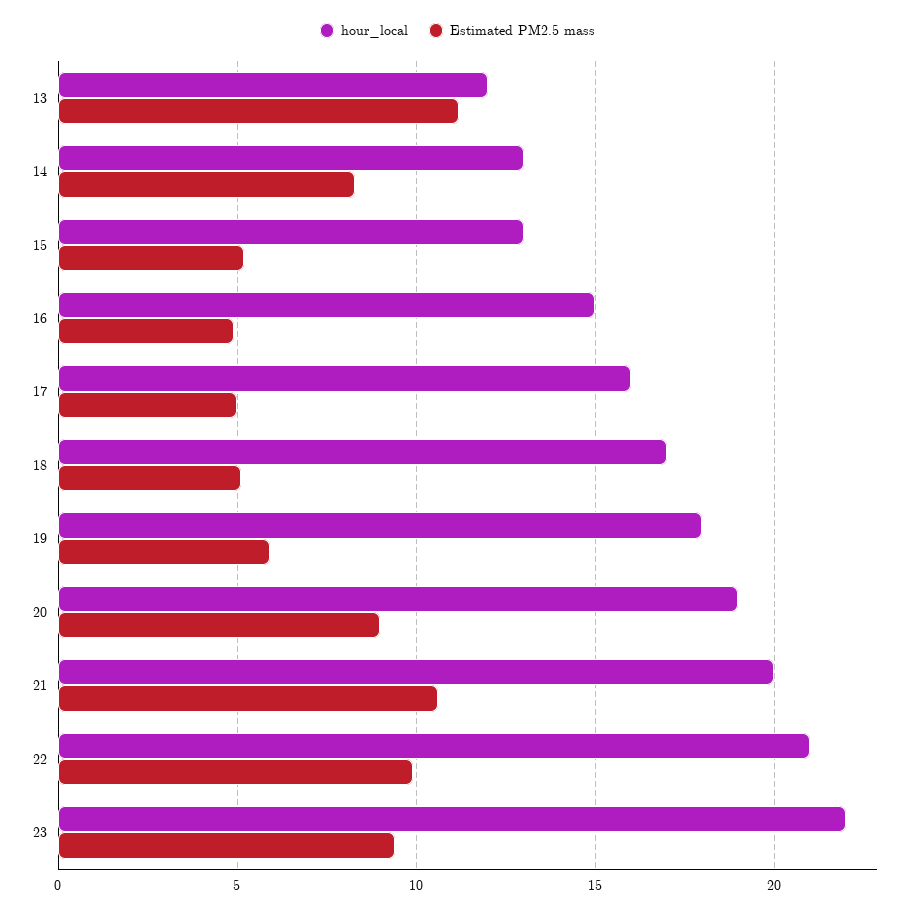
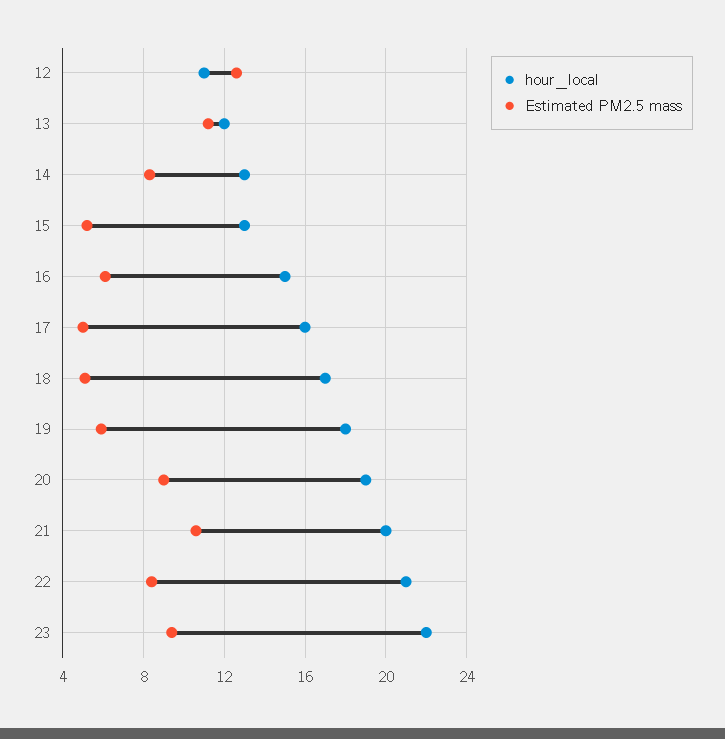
  {
    "hour_local": {
      "13": 12,
      "14": 13,
      "15": 13,
      "16": 15,
      "17": 16,
      "18": 17,
      "19": 18,
      "20": 19,
      "21": 20,
      "22": 21,
-     "23": 22
+     "23": 22,
+     "12": 11
    },
    "Estimated PM2.5 mass": {
      "13": 11,
      "14": 8.5,
      "15": 5,
-     "16": 5,
+     "16": 6,
      "17": 5,
      "18": 5,
      "19": 6,
      "20": 9,
      "21": 10.5,
-     "22": 10,
+     "22": 8.5,
-     "23": 9.5
+     "23": 9.5,
+     "12": 12.5
    }
  }

